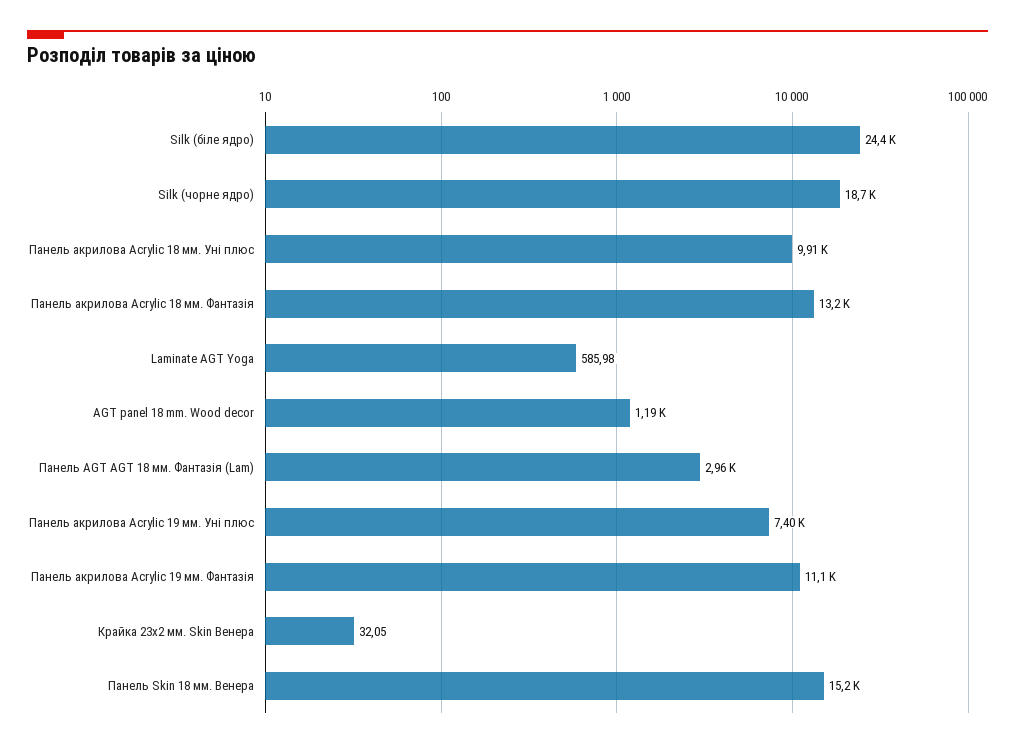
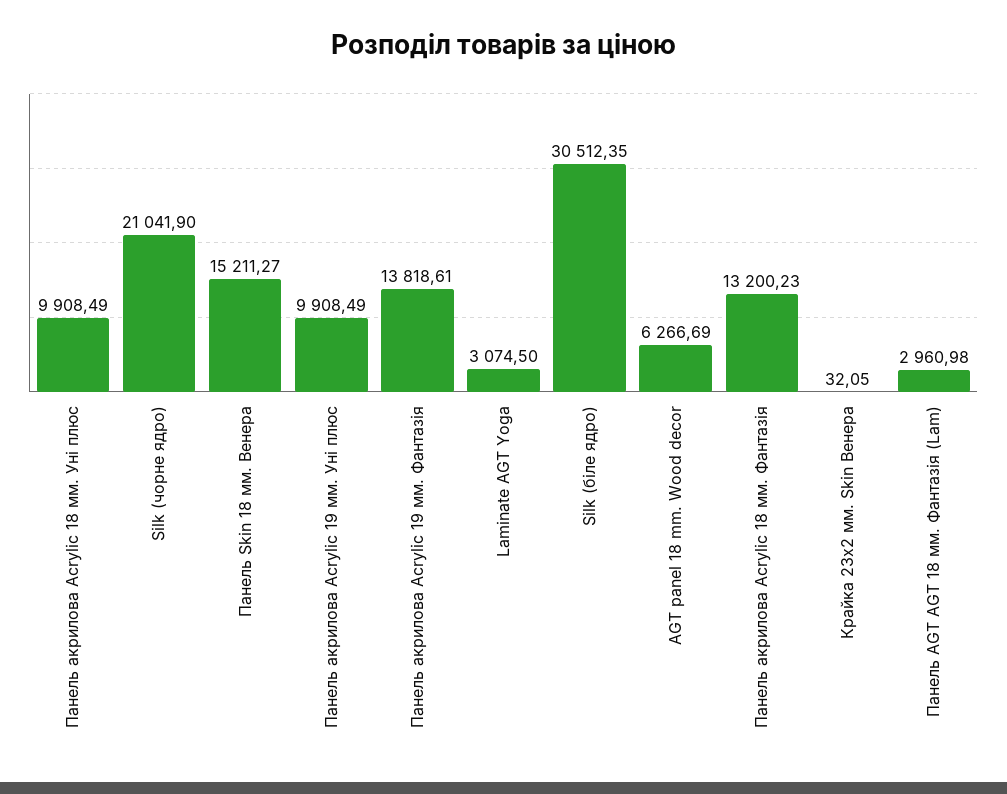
  {
-   "Silk (біле ядро)": 24400,
+   "Silk (біле ядро)": 30512.35,
-   "Silk (чорне ядро)": 18700,
+   "Silk (чорне ядро)": 21041.9,
    "Панель акрилова Acrylic 18 мм. Уні плюс": 9908.49,
    "Панель акрилова Acrylic 18 мм. Фантазія": 13200.23,
-   "Laminate AGT Yoga": 585.98,
+   "Laminate AGT Yoga": 3074.5,
-   "AGT panel 18 mm. Wood decor": 1190,
+   "AGT panel 18 mm. Wood decor": 6266.69,
    "Панель AGT AGT 18 мм. Фантазія (Lam)": 2960.98,
-   "Панель акрилова Acrylic 19 мм. Уні плюс": 7400,
+   "Панель акрилова Acrylic 19 мм. Уні плюс": 9908.49,
-   "Панель акрилова Acrylic 19 мм. Фантазія": 11100,
+   "Панель акрилова Acrylic 19 мм. Фантазія": 13818.61,
    "Крайка 23x2 мм. Skin Венера": 32.05,
    "Панель Skin 18 мм. Венера": 15211.27
  }

